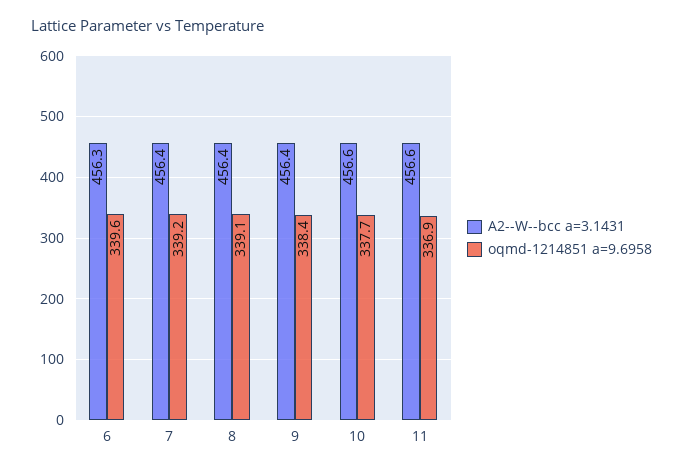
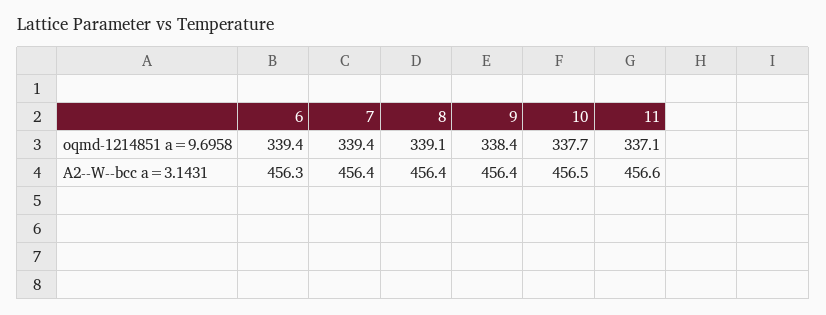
  {
    "A2--W--bcc a=3.1431": {
      "6": 456.3,
      "7": 456.4,
      "8": 456.4,
      "9": 456.4,
-     "10": 456.6,
+     "10": 456.5,
      "11": 456.6
    },
    "oqmd-1214851 a=9.6958": {
-     "6": 339.6,
+     "6": 339.4,
-     "7": 339.2,
+     "7": 339.4,
      "8": 339.1,
      "9": 338.4,
      "10": 337.7,
-     "11": 336.9
+     "11": 337.1
    }
  }

